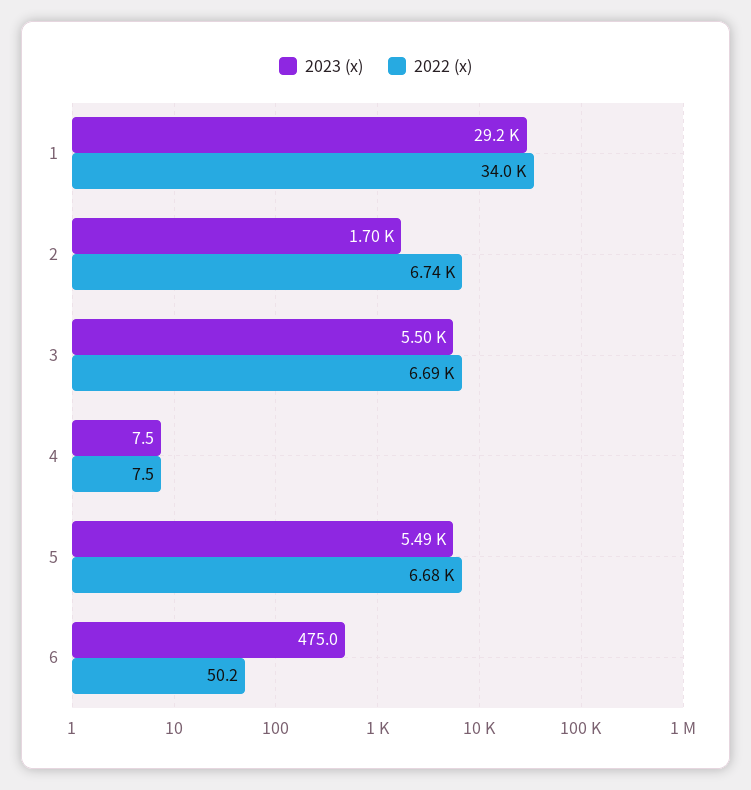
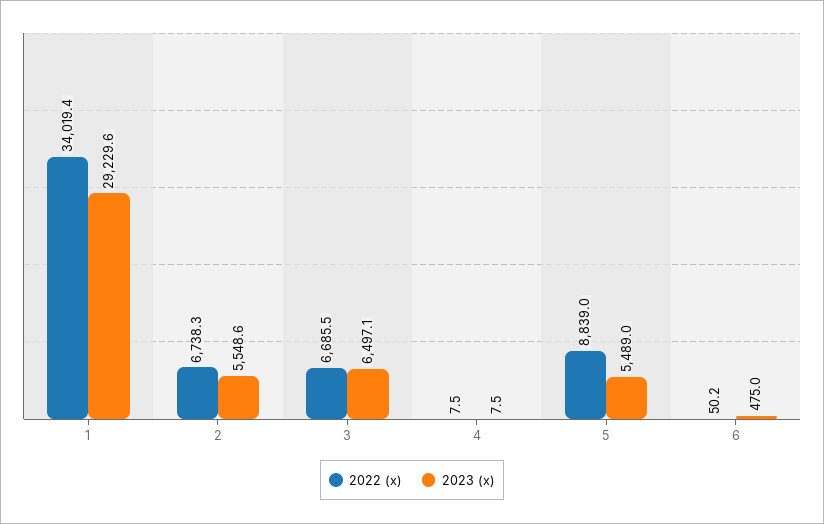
  {
    "2023 (x)": {
      "1": 29229.6,
-     "2": 1700,
+     "2": 5548.6,
-     "3": 5500,
+     "3": 6497.1,
      "4": 7.5,
      "5": 5489,
      "6": 475
    },
    "2022 (x)": {
      "1": 34019.4,
      "2": 6738.3,
      "3": 6685.5,
      "4": 7.5,
-     "5": 6680,
+     "5": 8839,
      "6": 50.2
    }
  }

